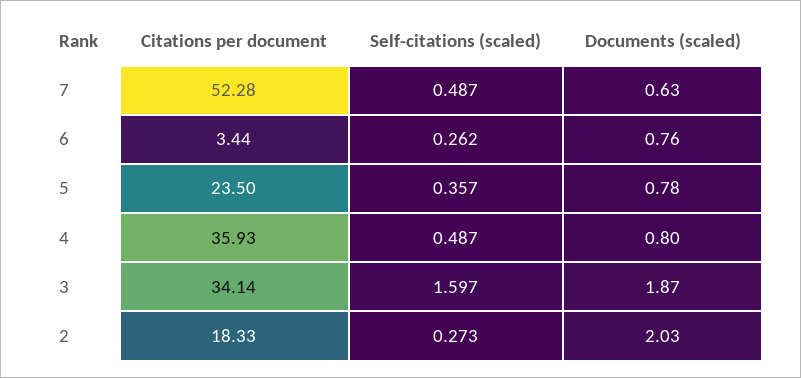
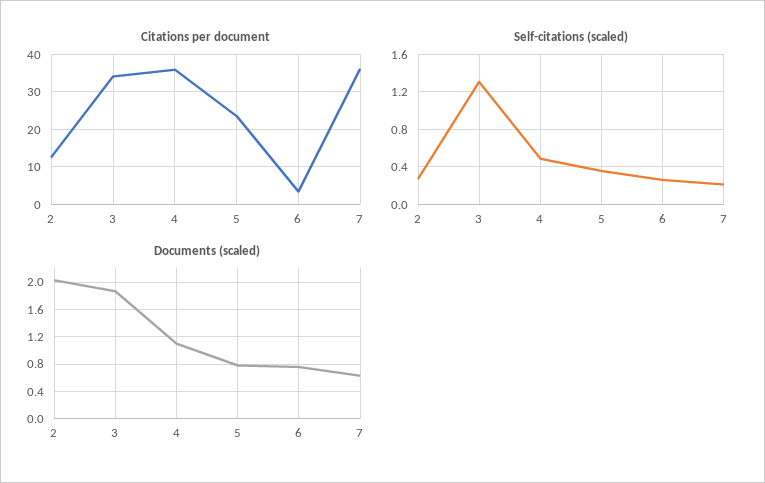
  {
    "Citations per document": {
-     "7": 52.28,
+     "7": 36,
      "6": 3.44,
      "5": 23.5,
      "4": 35.93,
      "3": 34.14,
-     "2": 18.33
+     "2": 12
    },
    "Self-citations (scaled)": {
-     "7": 0.487,
+     "7": 0.2,
      "6": 0.262,
      "5": 0.357,
      "4": 0.487,
-     "3": 1.597,
+     "3": 1.3,
      "2": 0.273
    },
    "Documents (scaled)": {
      "7": 0.63,
      "6": 0.76,
      "5": 0.78,
-     "4": 0.8,
+     "4": 1.1,
      "3": 1.87,
      "2": 2.03
    }
  }

